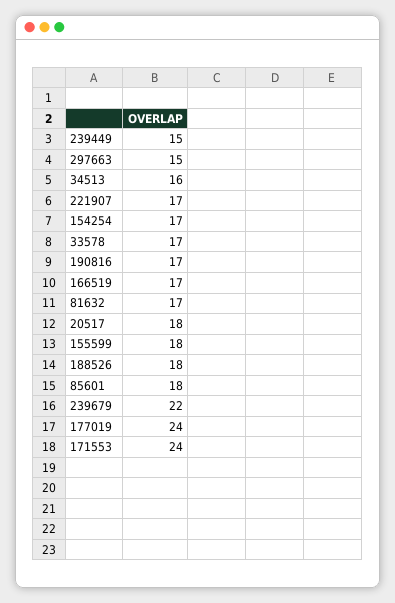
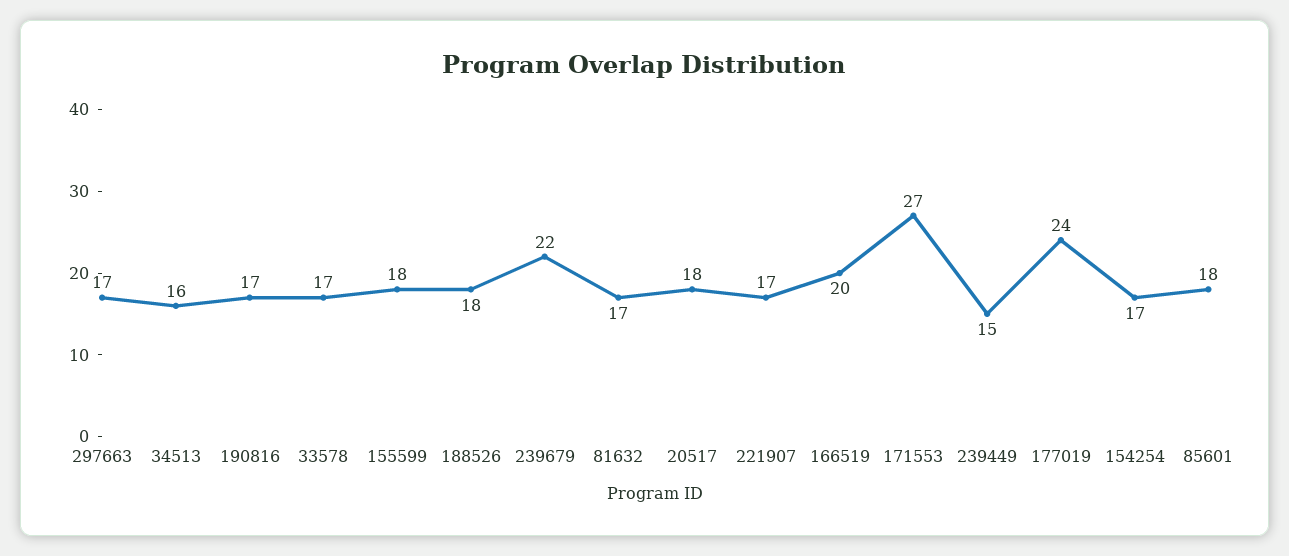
  {
    "239449": 15,
-   "297663": 15,
+   "297663": 17,
    "34513": 16,
    "221907": 17,
    "154254": 17,
    "33578": 17,
    "190816": 17,
-   "166519": 17,
+   "166519": 20,
    "81632": 17,
    "20517": 18,
    "155599": 18,
    "188526": 18,
    "85601": 18,
    "239679": 22,
    "177019": 24,
-   "171553": 24
+   "171553": 27
  }

